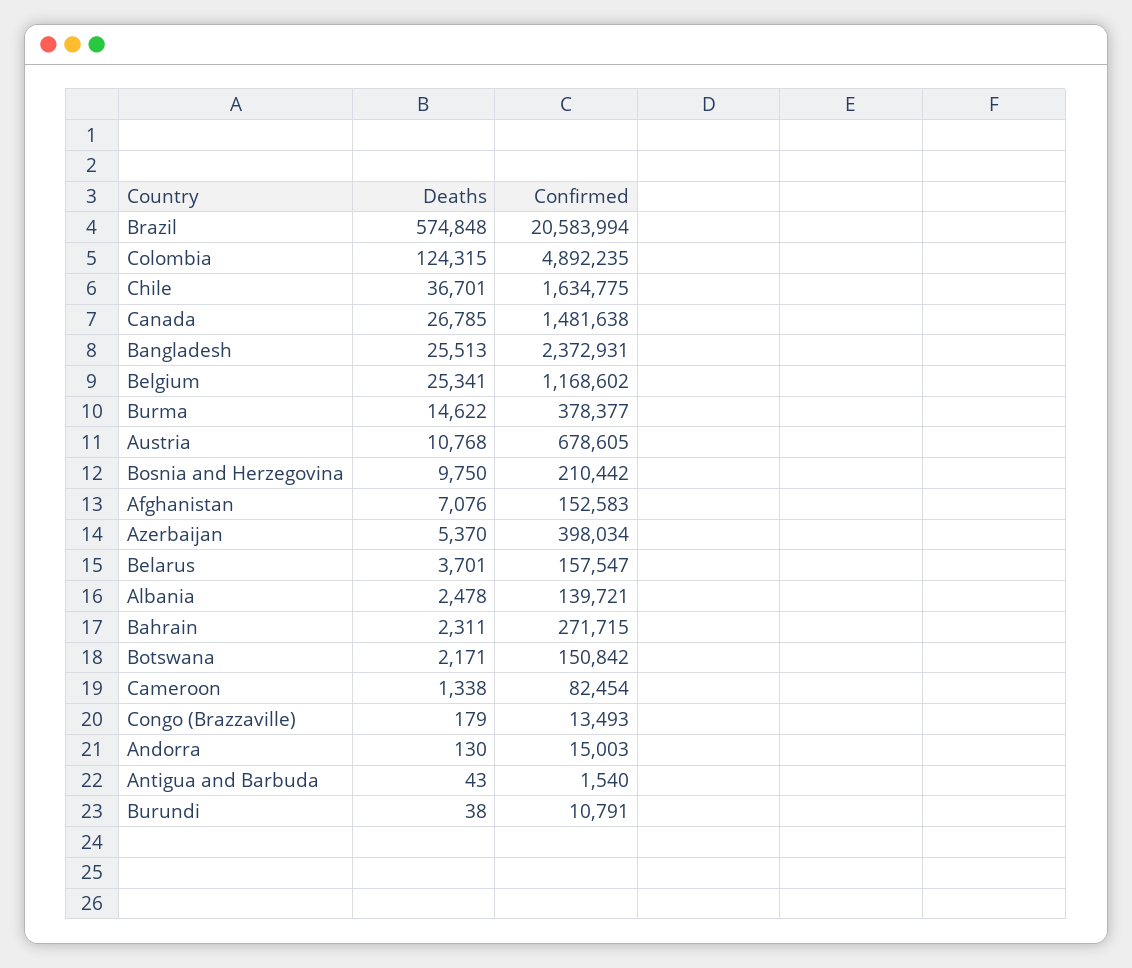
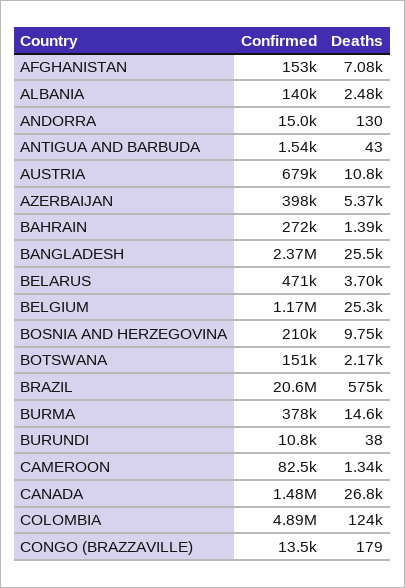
  {
    "Deaths": {
      "Brazil": 574848,
      "Colombia": 124315,
-     "Chile": 36701,
      "Canada": 26785,
      "Bangladesh": 25513,
      "Belgium": 25341,
      "Burma": 14622,
      "Austria": 10768,
      "Bosnia and Herzegovina": 9750,
      "Afghanistan": 7076,
      "Azerbaijan": 5370,
      "Belarus": 3701,
      "Albania": 2478,
-     "Bahrain": 2311,
+     "Bahrain": 1390,
      "Botswana": 2171,
      "Cameroon": 1338,
      "Congo (Brazzaville)": 179,
      "Andorra": 130,
      "Antigua and Barbuda": 43,
      "Burundi": 38
    },
    "Confirmed": {
      "Brazil": 20583994,
      "Colombia": 4892235,
-     "Chile": 1634775,
      "Canada": 1481638,
      "Bangladesh": 2372931,
      "Belgium": 1168602,
      "Burma": 378377,
      "Austria": 678605,
      "Bosnia and Herzegovina": 210442,
      "Afghanistan": 152583,
      "Azerbaijan": 398034,
-     "Belarus": 157547,
+     "Belarus": 471000,
      "Albania": 139721,
      "Bahrain": 271715,
      "Botswana": 150842,
      "Cameroon": 82454,
      "Congo (Brazzaville)": 13493,
      "Andorra": 15003,
      "Antigua and Barbuda": 1540,
      "Burundi": 10791
    }
  }

